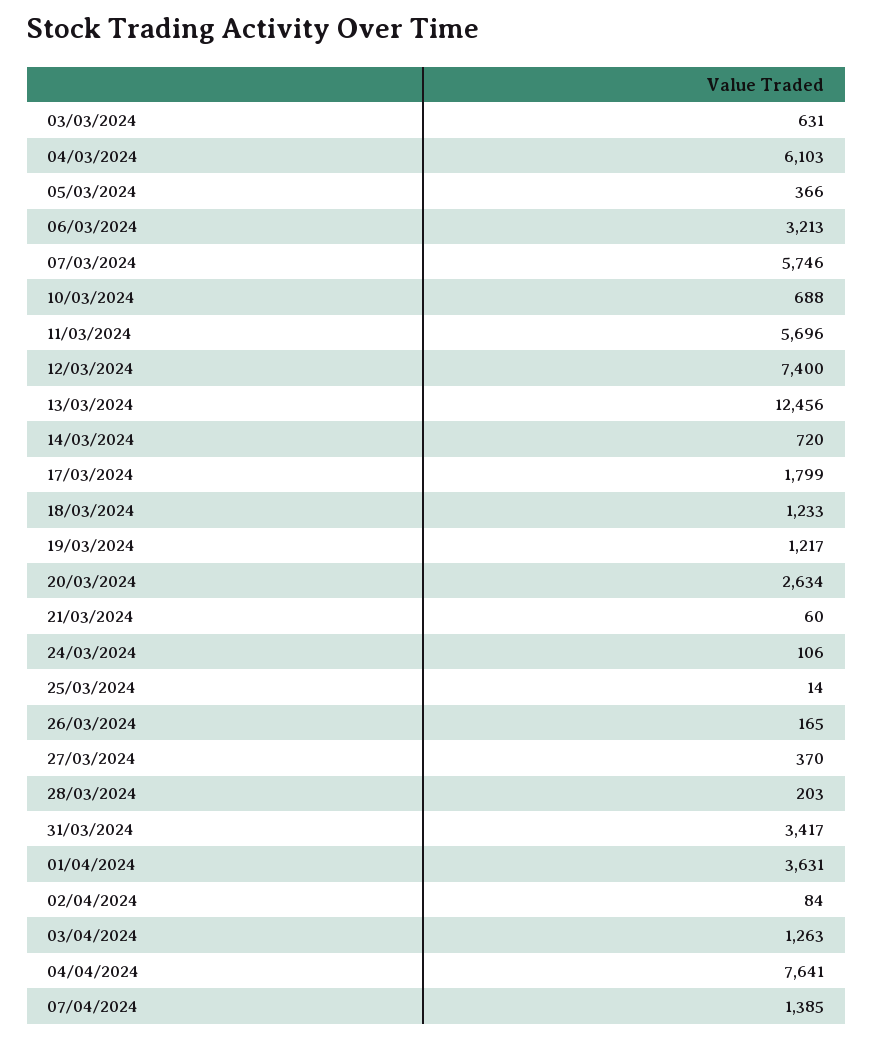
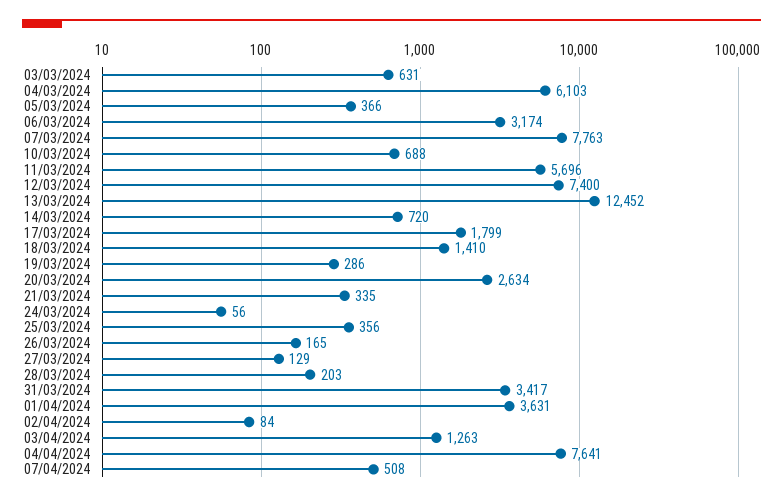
  {
    "03/03/2024": 631,
    "04/03/2024": 6103,
    "05/03/2024": 366,
-   "06/03/2024": 3213,
+   "06/03/2024": 3174,
-   "07/03/2024": 5746,
+   "07/03/2024": 7763,
    "10/03/2024": 688,
    "11/03/2024": 5696,
    "12/03/2024": 7400,
-   "13/03/2024": 12456,
+   "13/03/2024": 12452,
    "14/03/2024": 720,
    "17/03/2024": 1799,
-   "18/03/2024": 1233,
+   "18/03/2024": 1410,
-   "19/03/2024": 1217,
+   "19/03/2024": 286,
    "20/03/2024": 2634,
-   "21/03/2024": 60,
+   "21/03/2024": 335,
-   "24/03/2024": 106,
+   "24/03/2024": 56,
-   "25/03/2024": 14,
+   "25/03/2024": 356,
    "26/03/2024": 165,
-   "27/03/2024": 370,
+   "27/03/2024": 129,
    "28/03/2024": 203,
    "31/03/2024": 3417,
    "01/04/2024": 3631,
    "02/04/2024": 84,
    "03/04/2024": 1263,
    "04/04/2024": 7641,
-   "07/04/2024": 1385
+   "07/04/2024": 508
  }

